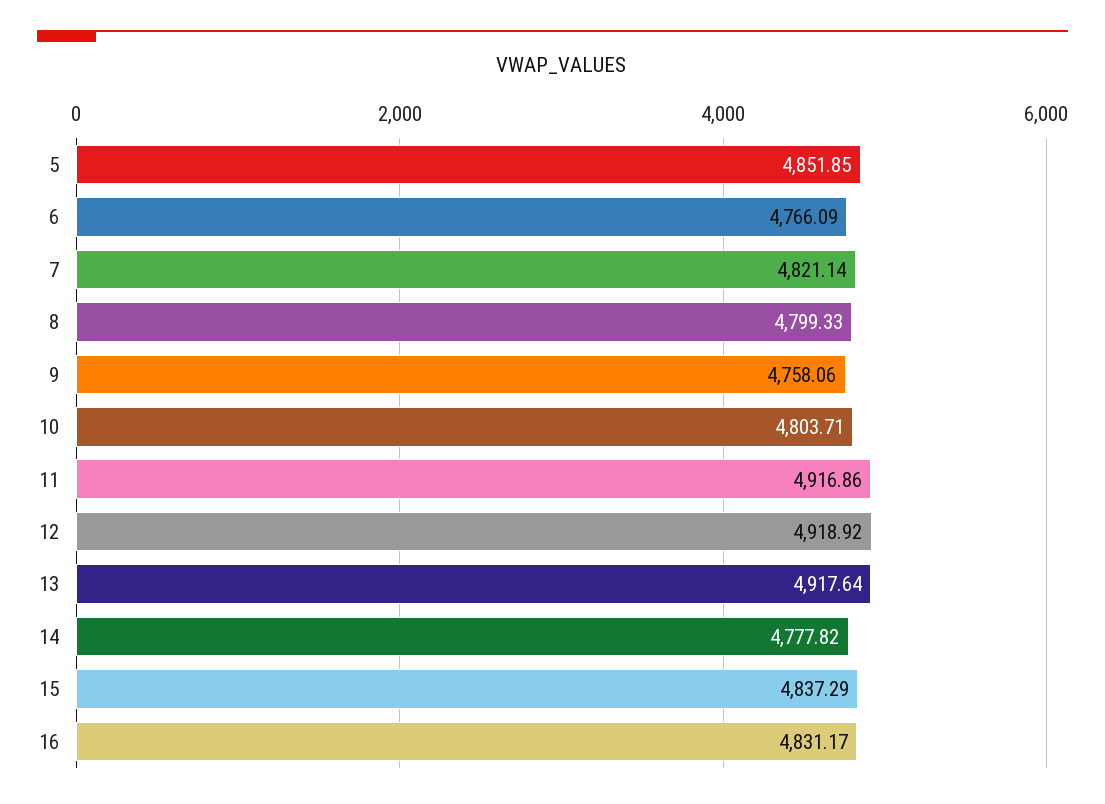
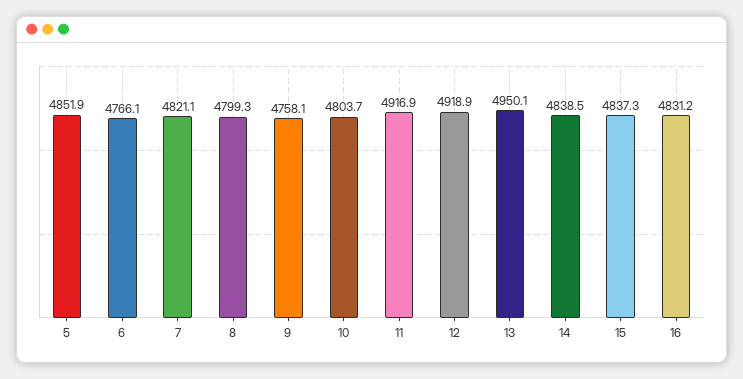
  {
    "5": 4851.85,
    "6": 4766.09,
    "7": 4821.14,
    "8": 4799.33,
    "9": 4758.06,
    "10": 4803.71,
    "11": 4916.86,
    "12": 4918.92,
-   "13": 4917.64,
+   "13": 4950.1,
-   "14": 4777.82,
+   "14": 4838.5,
    "15": 4837.29,
    "16": 4831.17
  }

